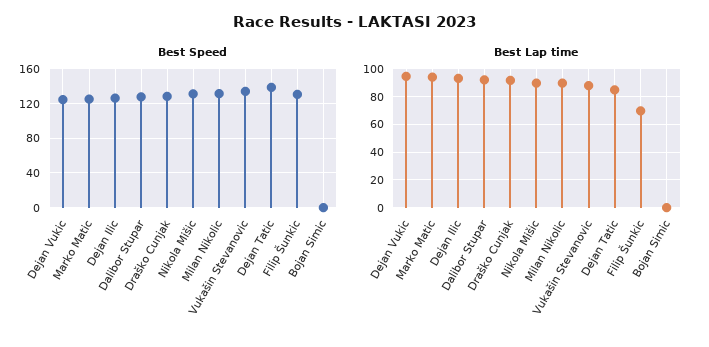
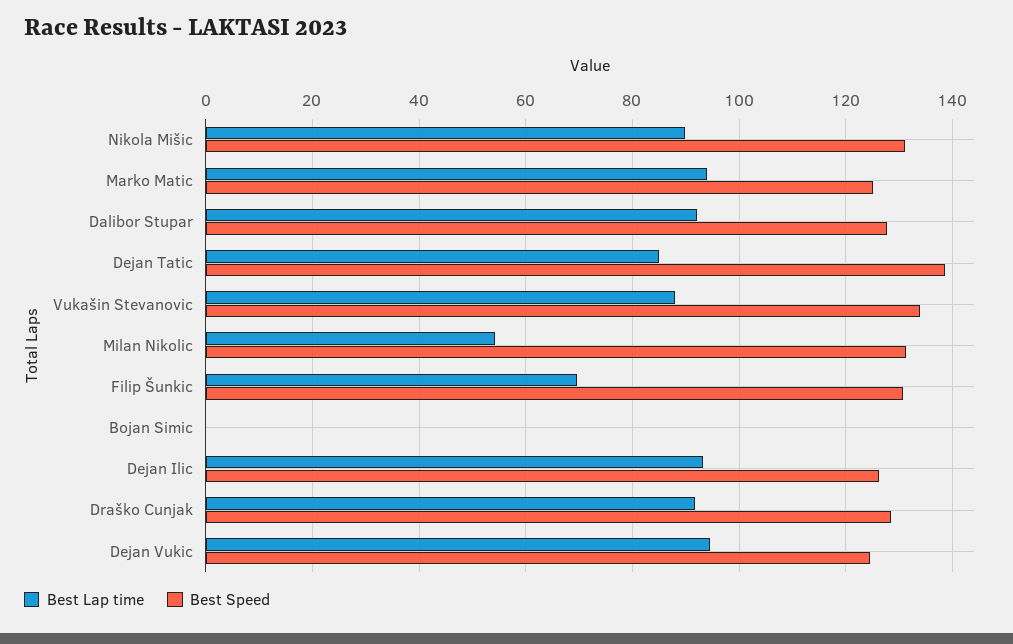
  {
    "Best Speed": {
      "Dejan Vukic": 124,
      "Marko Matic": 126,
      "Dejan Ilic": 126,
      "Dalibor Stupar": 128,
      "Draško Cunjak": 128,
      "Nikola Mišic": 132,
      "Milan Nikolic": 132,
      "Vukašin Stevanovic": 134,
      "Dejan Tatic": 138,
      "Filip Šunkic": 130,
      "Bojan Simic": 0
    },
    "Best Lap time": {
      "Dejan Vukic": 94,
      "Marko Matic": 94,
      "Dejan Ilic": 94,
      "Dalibor Stupar": 92,
      "Draško Cunjak": 92,
      "Nikola Mišic": 90,
-     "Milan Nikolic": 90,
+     "Milan Nikolic": 54,
      "Vukašin Stevanovic": 88,
      "Dejan Tatic": 84,
      "Filip Šunkic": 70,
      "Bojan Simic": 0
    }
  }

